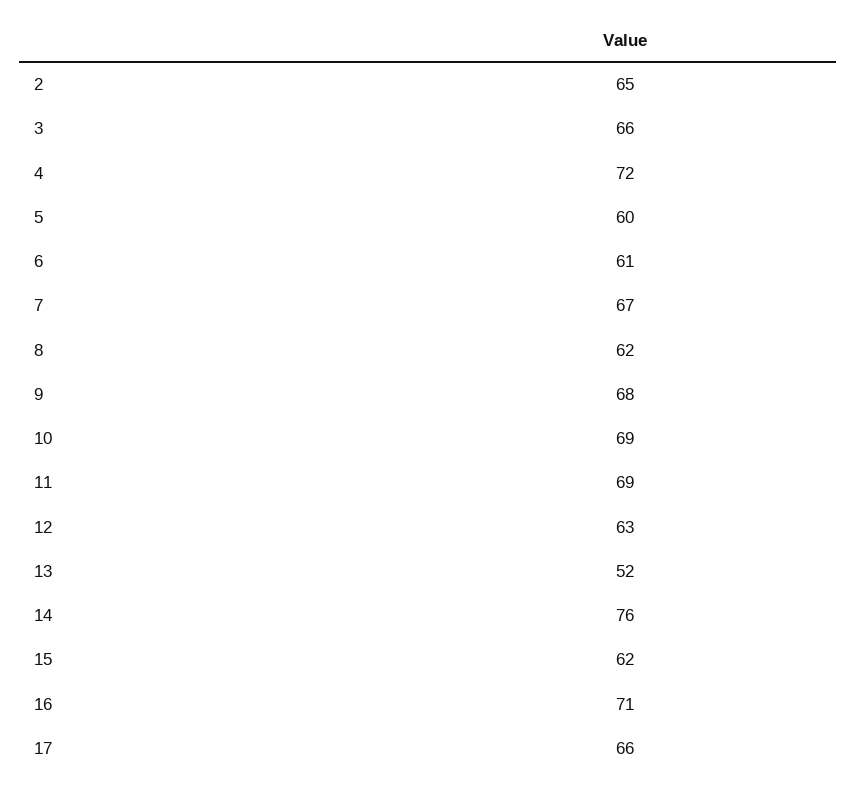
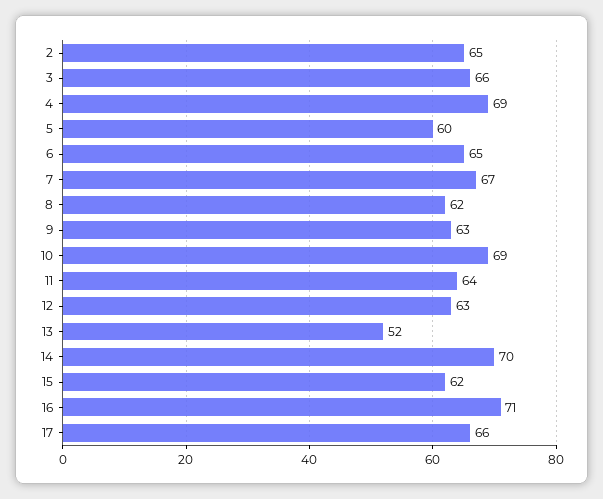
  {
    "2": 65,
    "3": 66,
-   "4": 72,
+   "4": 69,
    "5": 60,
-   "6": 61,
+   "6": 65,
    "7": 67,
    "8": 62,
-   "9": 68,
+   "9": 63,
    "10": 69,
-   "11": 69,
+   "11": 64,
    "12": 63,
    "13": 52,
-   "14": 76,
+   "14": 70,
    "15": 62,
    "16": 71,
    "17": 66
  }

